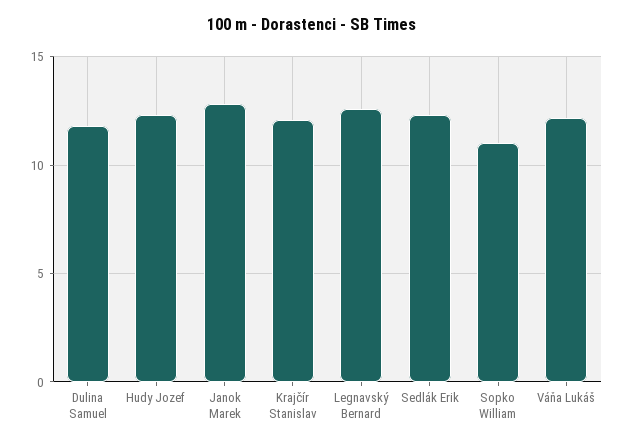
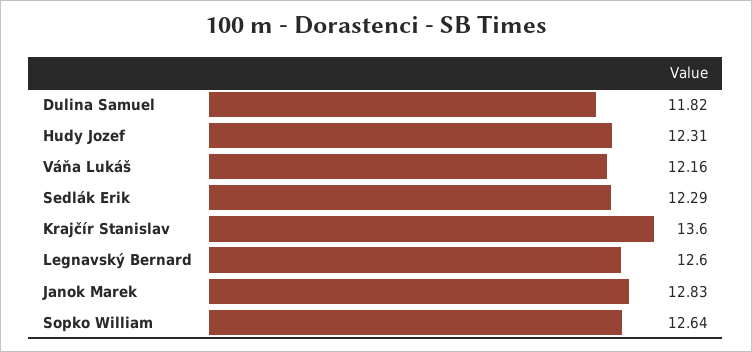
  {
    "Dulina Samuel": 11.82,
    "Hudy Jozef": 12.31,
    "Janok Marek": 12.83,
-   "Krajčír Stanislav": 12,
+   "Krajčír Stanislav": 13.6,
    "Legnavský Bernard": 12.6,
    "Sedlák Erik": 12.29,
-   "Sopko William": 11,
+   "Sopko William": 12.64,
    "Váňa Lukáš": 12.16
  }

